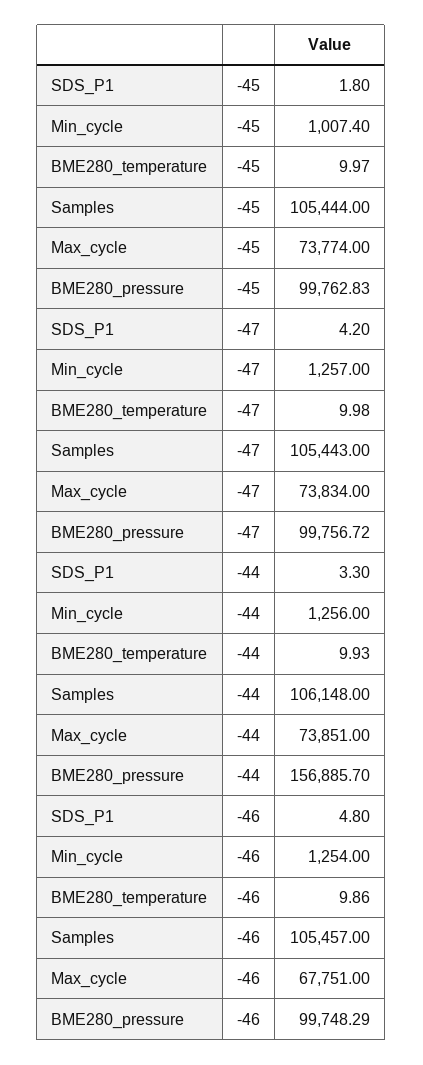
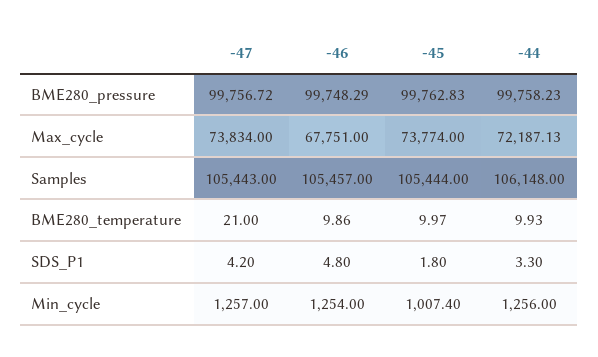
  {
    "SDS_P1": {
      "-45": 1.8,
      "-47": 4.2,
      "-44": 3.3,
      "-46": 4.8
    },
    "Min_cycle": {
      "-45": 1007.4,
      "-47": 1257,
      "-44": 1256,
      "-46": 1254
    },
    "BME280_temperature": {
      "-45": 9.97,
-     "-47": 9.98,
+     "-47": 21,
      "-44": 9.93,
      "-46": 9.86
    },
    "Samples": {
      "-45": 105444,
      "-47": 105443,
      "-44": 106148,
      "-46": 105457
    },
    "Max_cycle": {
      "-45": 73774,
      "-47": 73834,
-     "-44": 73851,
+     "-44": 72187.13,
      "-46": 67751
    },
    "BME280_pressure": {
      "-45": 99762.83,
      "-47": 99756.72,
-     "-44": 156885.7,
+     "-44": 99758.23,
      "-46": 99748.29
    }
  }

